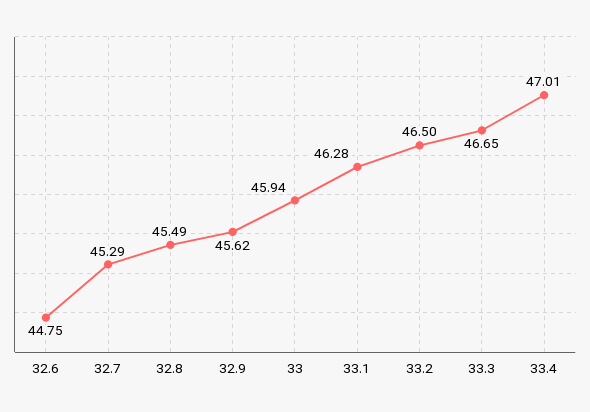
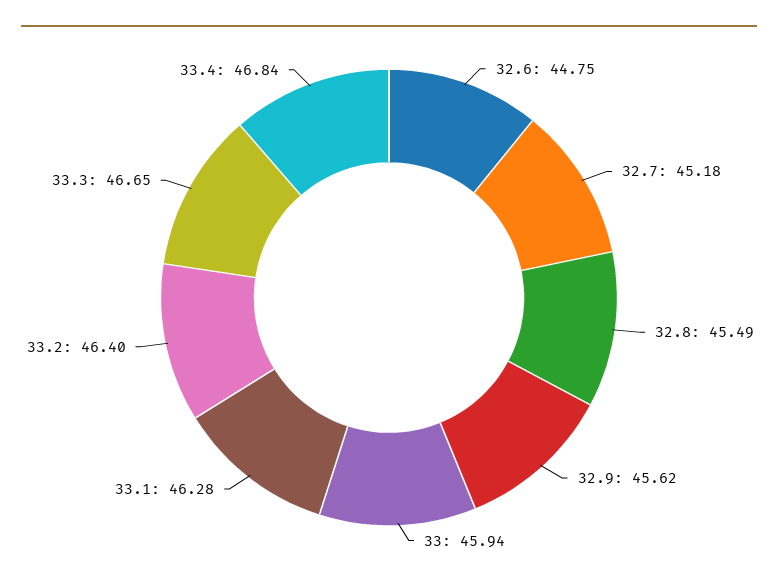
  {
    "32.6": 44.75,
-   "32.7": 45.29,
+   "32.7": 45.18,
    "32.8": 45.49,
    "32.9": 45.62,
    "33": 45.94,
    "33.1": 46.28,
-   "33.2": 46.5,
+   "33.2": 46.4,
    "33.3": 46.65,
-   "33.4": 47.01
+   "33.4": 46.84
  }

